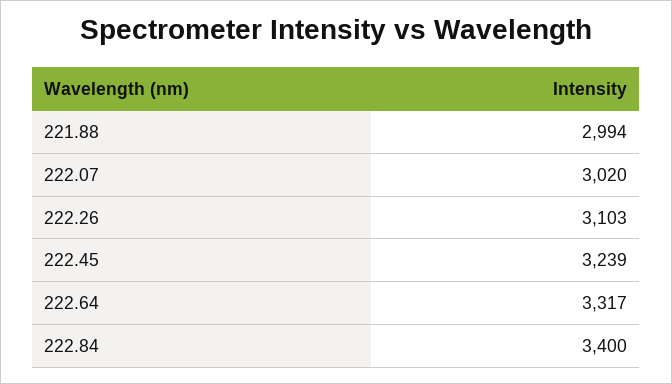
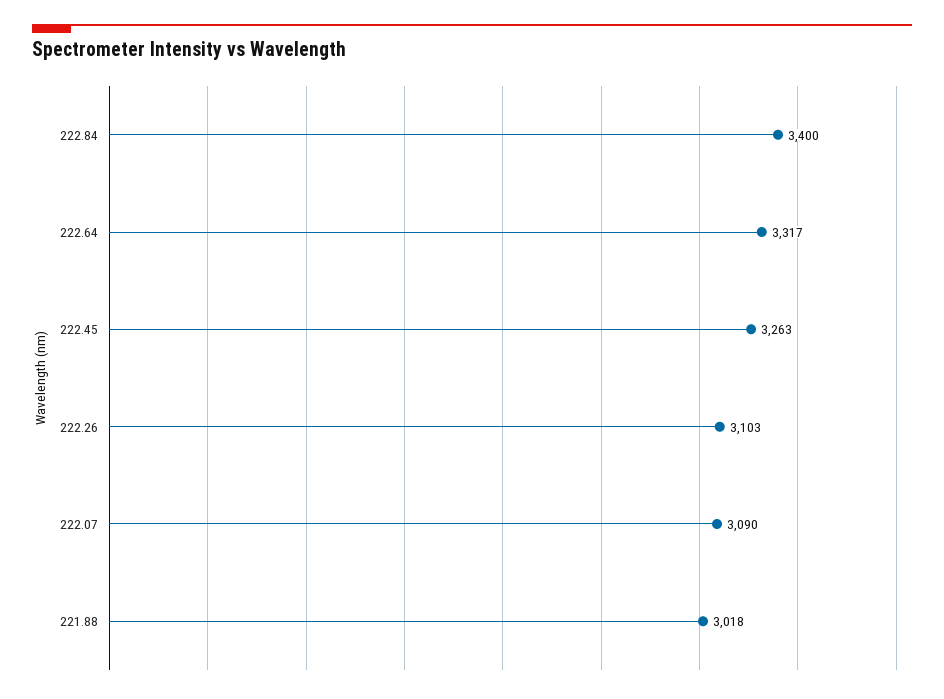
  {
-   "221.88": 2994,
+   "221.88": 3018,
-   "222.07": 3020,
+   "222.07": 3090,
    "222.26": 3103,
-   "222.45": 3239,
+   "222.45": 3263,
    "222.64": 3317,
    "222.84": 3400
  }

